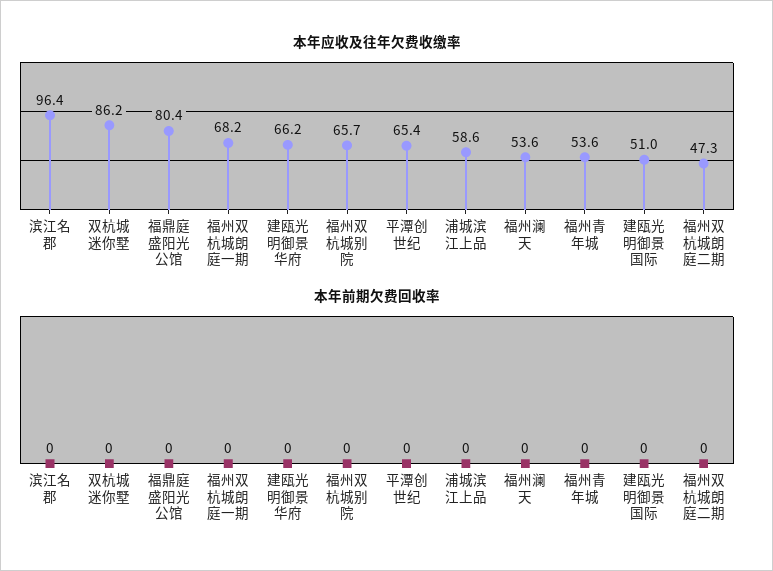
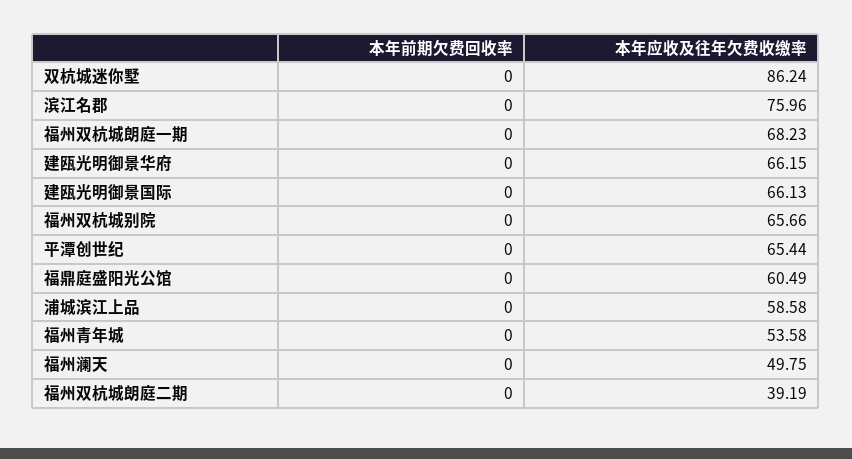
  {
    "本年应收及往年欠费收缴率": {
-     "滨江名郡": 96.4,
+     "滨江名郡": 75.96,
      "双杭城迷你墅": 86.24,
-     "福鼎庭盛阳光公馆": 80.4,
+     "福鼎庭盛阳光公馆": 60.49,
      "福州双杭城朗庭一期": 68.23,
      "建瓯光明御景华府": 66.15,
      "福州双杭城别院": 65.66,
      "平潭创世纪": 65.44,
      "浦城滨江上品": 58.58,
-     "福州澜天": 53.6,
+     "福州澜天": 49.75,
      "福州青年城": 53.58,
-     "建瓯光明御景国际": 51,
+     "建瓯光明御景国际": 66.13,
-     "福州双杭城朗庭二期": 47.3
+     "福州双杭城朗庭二期": 39.19
    },
    "本年前期欠费回收率": {
      "滨江名郡": 0,
      "双杭城迷你墅": 0,
      "福鼎庭盛阳光公馆": 0,
      "福州双杭城朗庭一期": 0,
      "建瓯光明御景华府": 0,
      "福州双杭城别院": 0,
      "平潭创世纪": 0,
      "浦城滨江上品": 0,
      "福州澜天": 0,
      "福州青年城": 0,
      "建瓯光明御景国际": 0,
      "福州双杭城朗庭二期": 0
    }
  }

